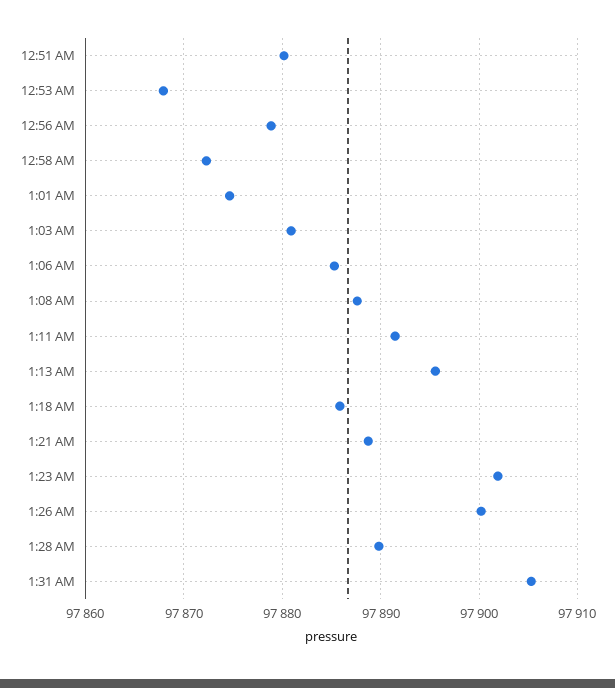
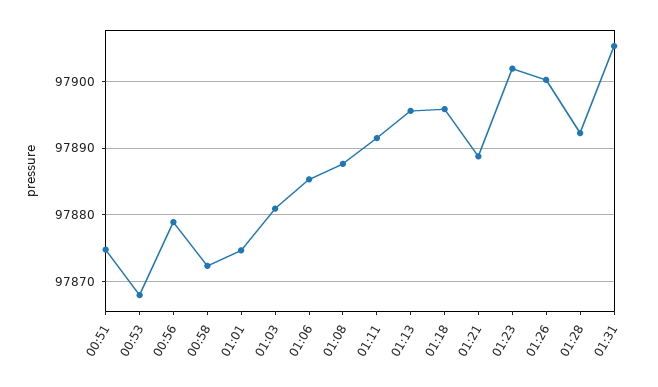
  {
-   "12:51 AM": 97880,
+   "12:51 AM": 97875,
    "12:53 AM": 97868,
    "12:56 AM": 97879,
    "12:58 AM": 97872,
    "1:01 AM": 97875,
    "1:03 AM": 97881,
    "1:06 AM": 97885,
    "1:08 AM": 97888,
    "1:11 AM": 97891,
    "1:13 AM": 97896,
-   "1:18 AM": 97886,
+   "1:18 AM": 97896,
    "1:21 AM": 97889,
    "1:23 AM": 97902,
    "1:26 AM": 97900,
-   "1:28 AM": 97890,
+   "1:28 AM": 97892,
    "1:31 AM": 97905
  }

